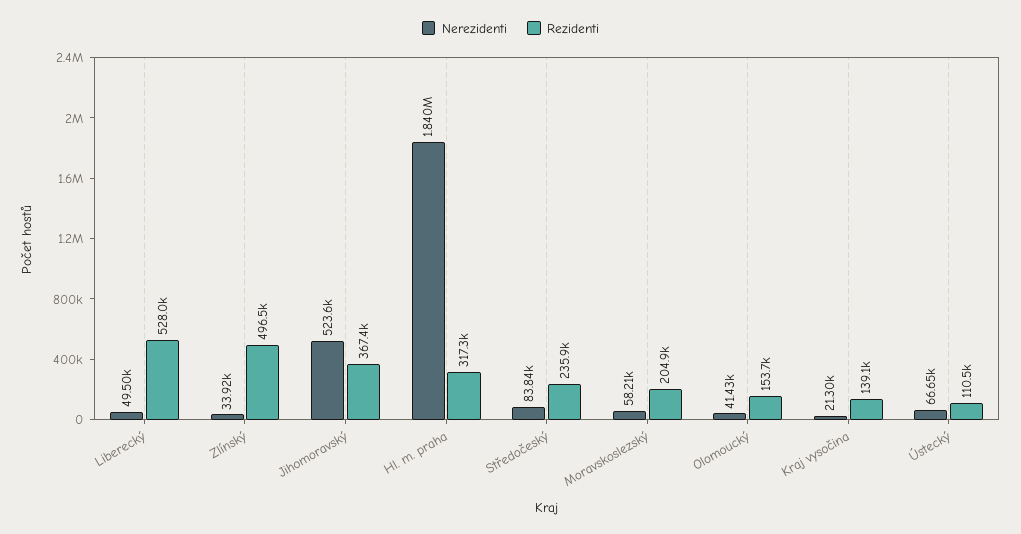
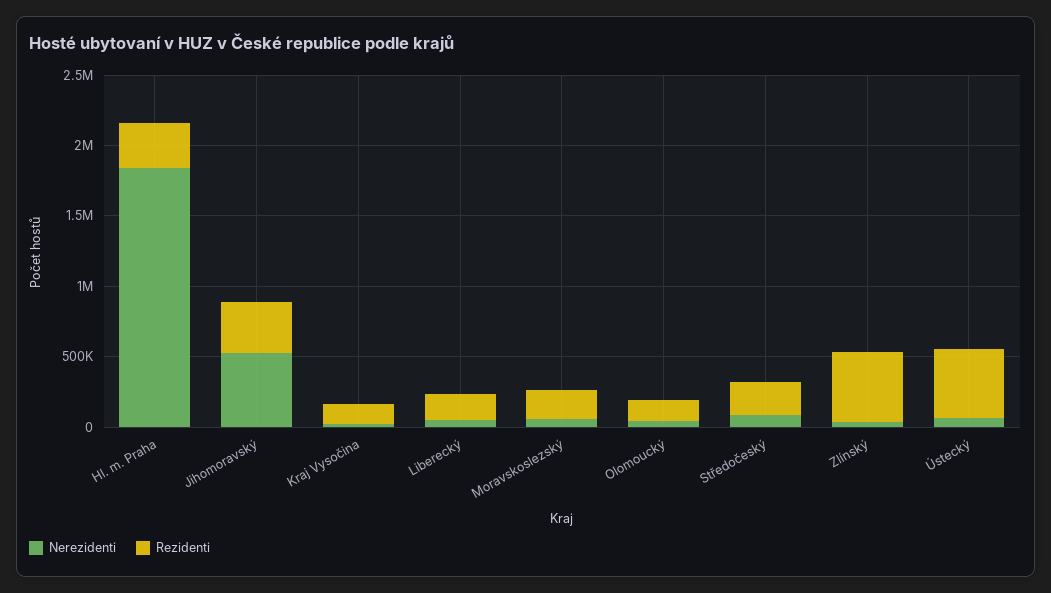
  {
    "Nerezidenti": {
      "Liberecký": 49500,
      "Zlínský": 33920,
      "Jihomoravský": 523600,
      "Hl. m. praha": 1840000,
      "Středočeský": 83840,
      "Moravskoslezský": 58210,
      "Olomoucký": 41430,
      "Kraj vysočina": 21300,
      "Ústecký": 66650
    },
    "Rezidenti": {
-     "Liberecký": 528000,
+     "Liberecký": 200000,
      "Zlínský": 496500,
      "Jihomoravský": 367400,
      "Hl. m. praha": 317300,
      "Středočeský": 235900,
      "Moravskoslezský": 204900,
      "Olomoucký": 153700,
      "Kraj vysočina": 139100,
-     "Ústecký": 110500
+     "Ústecký": 500000
    }
  }

